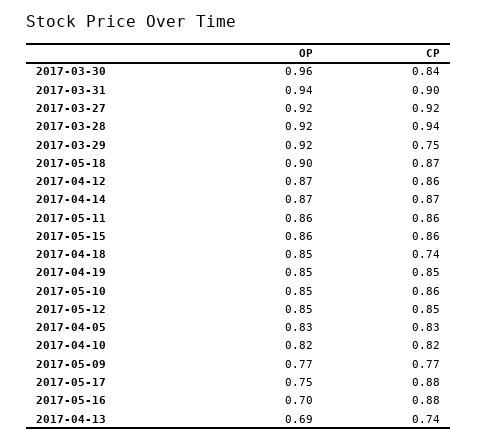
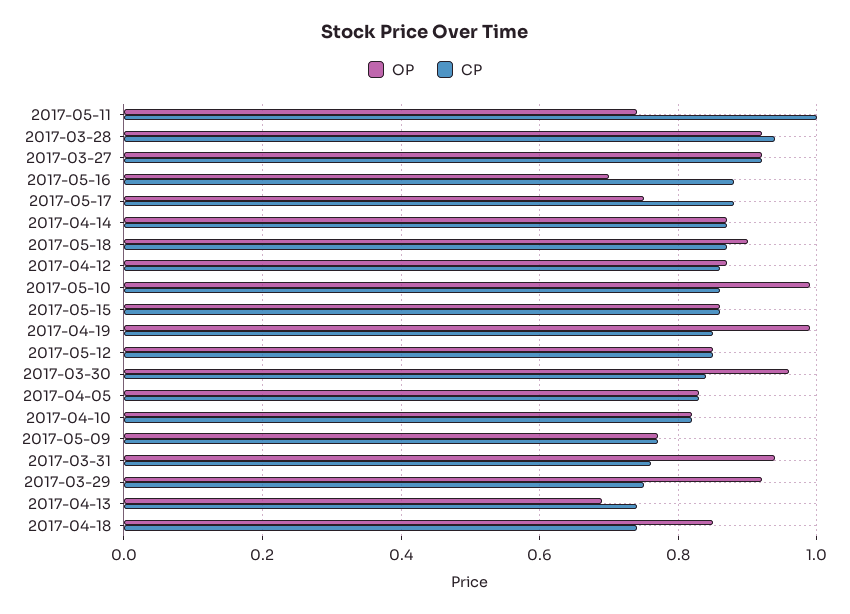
  {
    "OP": {
      "2017-03-30": 0.96,
      "2017-03-31": 0.94,
      "2017-03-27": 0.92,
      "2017-03-28": 0.92,
      "2017-03-29": 0.92,
      "2017-05-18": 0.9,
      "2017-04-12": 0.87,
      "2017-04-14": 0.87,
-     "2017-05-11": 0.86,
+     "2017-05-11": 0.75,
      "2017-05-15": 0.86,
      "2017-04-18": 0.85,
-     "2017-04-19": 0.85,
+     "2017-04-19": 1,
-     "2017-05-10": 0.85,
+     "2017-05-10": 1,
      "2017-05-12": 0.85,
      "2017-04-05": 0.83,
      "2017-04-10": 0.82,
      "2017-05-09": 0.77,
      "2017-05-17": 0.75,
      "2017-05-16": 0.7,
      "2017-04-13": 0.69
    },
    "CP": {
      "2017-03-30": 0.84,
-     "2017-03-31": 0.9,
+     "2017-03-31": 0.75,
      "2017-03-27": 0.92,
      "2017-03-28": 0.94,
      "2017-03-29": 0.75,
      "2017-05-18": 0.87,
      "2017-04-12": 0.86,
      "2017-04-14": 0.87,
-     "2017-05-11": 0.86,
+     "2017-05-11": 1,
      "2017-05-15": 0.86,
      "2017-04-18": 0.74,
      "2017-04-19": 0.85,
      "2017-05-10": 0.86,
      "2017-05-12": 0.85,
      "2017-04-05": 0.83,
      "2017-04-10": 0.82,
      "2017-05-09": 0.77,
      "2017-05-17": 0.88,
      "2017-05-16": 0.88,
      "2017-04-13": 0.74
    }
  }

